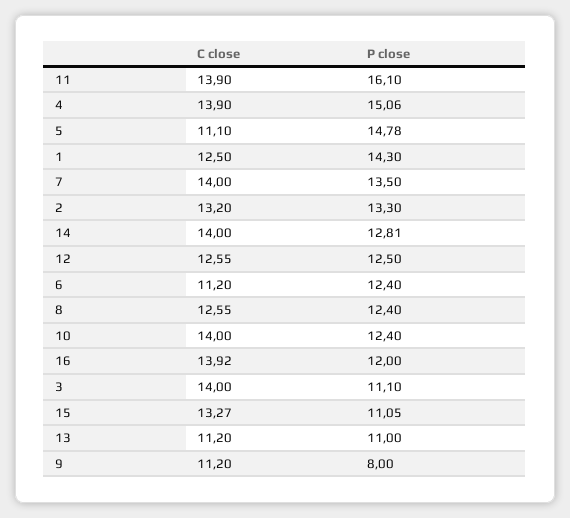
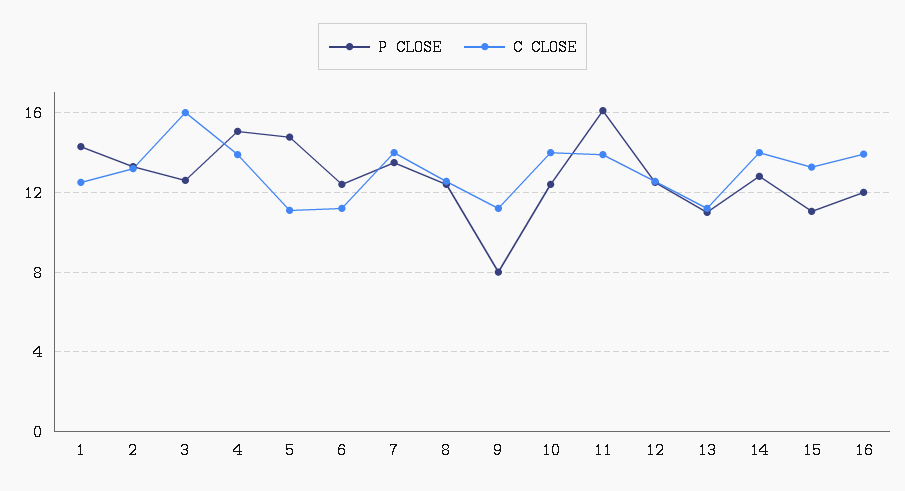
  {
    "C close": {
      "11": 13.9,
      "4": 13.9,
      "5": 11.1,
      "1": 12.5,
      "7": 14,
      "2": 13.2,
      "14": 14,
      "12": 12.55,
      "6": 11.2,
      "8": 12.55,
      "10": 14,
      "16": 13.92,
-     "3": 14,
+     "3": 16,
      "15": 13.27,
      "13": 11.2,
      "9": 11.2
    },
    "P close": {
      "11": 16.1,
      "4": 15.06,
      "5": 14.78,
      "1": 14.3,
      "7": 13.5,
      "2": 13.3,
      "14": 12.81,
      "12": 12.5,
      "6": 12.4,
      "8": 12.4,
      "10": 12.4,
      "16": 12,
-     "3": 11.1,
+     "3": 12.5,
      "15": 11.05,
      "13": 11,
      "9": 8
    }
  }

